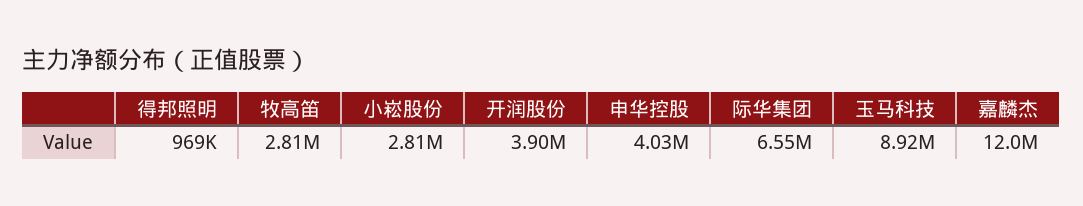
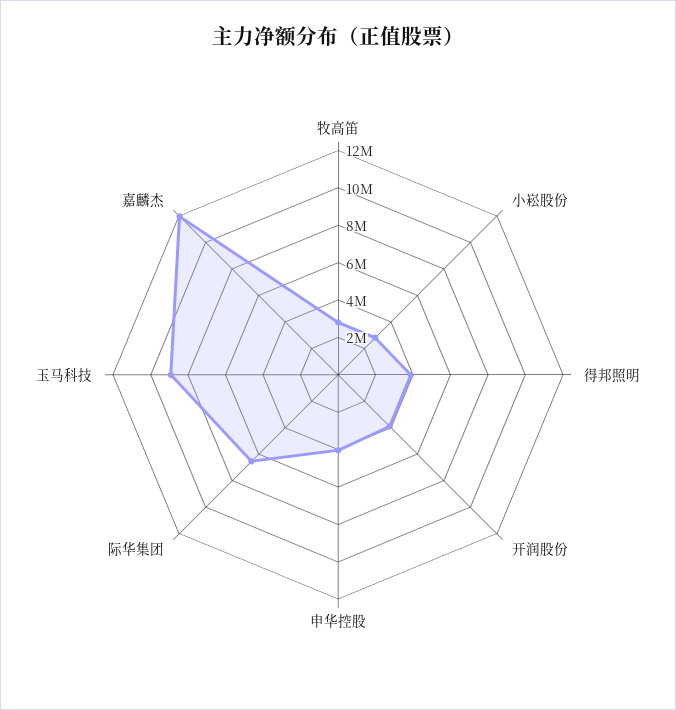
  {
-   "得邦照明": 969000,
+   "得邦照明": 4000000,
    "牧高笛": 2810000,
    "小崧股份": 2810000,
    "开润股份": 3900000,
    "申华控股": 4030000,
    "际华集团": 6550000,
    "玉马科技": 8920000,
    "嘉麟杰": 12000000
  }

